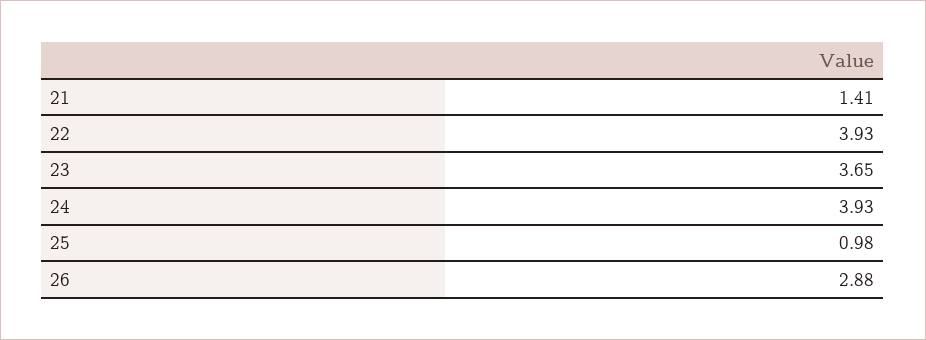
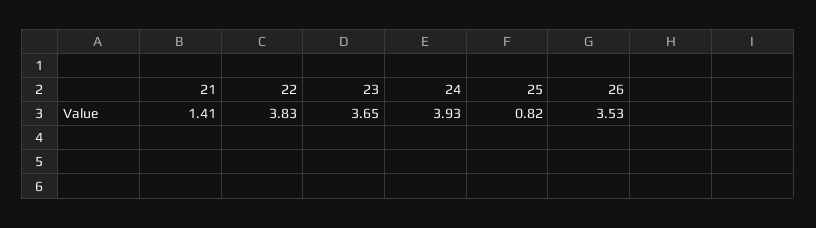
  {
    "21": 1.41,
-   "22": 3.93,
+   "22": 3.83,
    "23": 3.65,
    "24": 3.93,
-   "25": 0.98,
+   "25": 0.82,
-   "26": 2.88
+   "26": 3.53
  }

